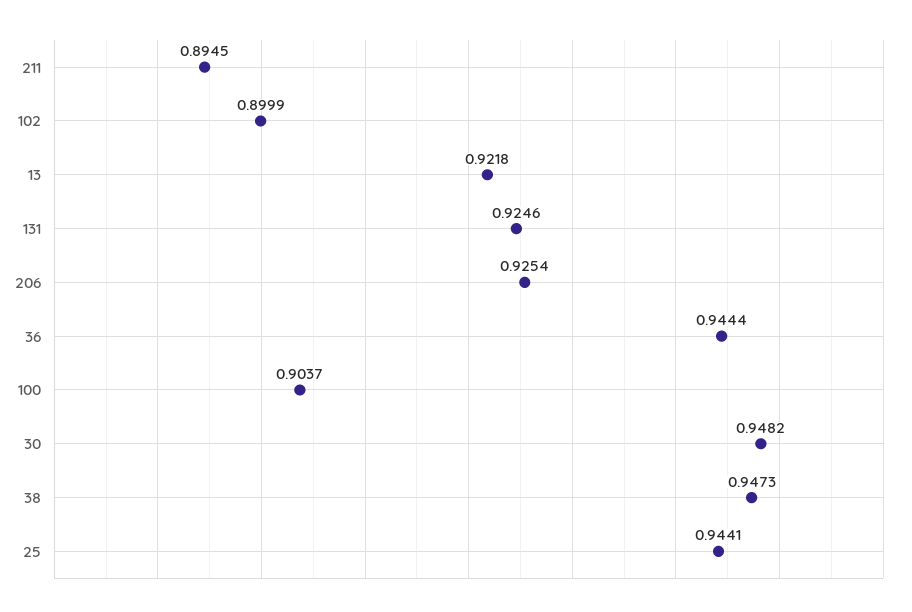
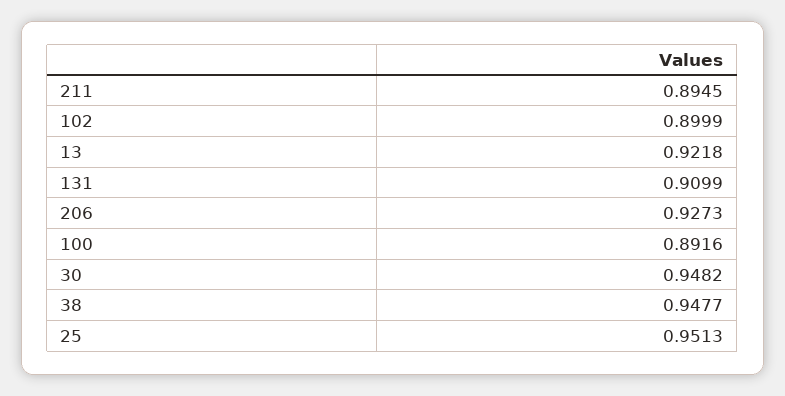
  {
    "211": 0.8945,
    "102": 0.8999,
    "13": 0.9218,
-   "131": 0.9246,
+   "131": 0.9099,
-   "206": 0.9254,
+   "206": 0.9273,
-   "36": 0.9444,
-   "100": 0.9037,
+   "100": 0.8916,
    "30": 0.9482,
-   "38": 0.9473,
+   "38": 0.9477,
-   "25": 0.9441
+   "25": 0.9513
  }

